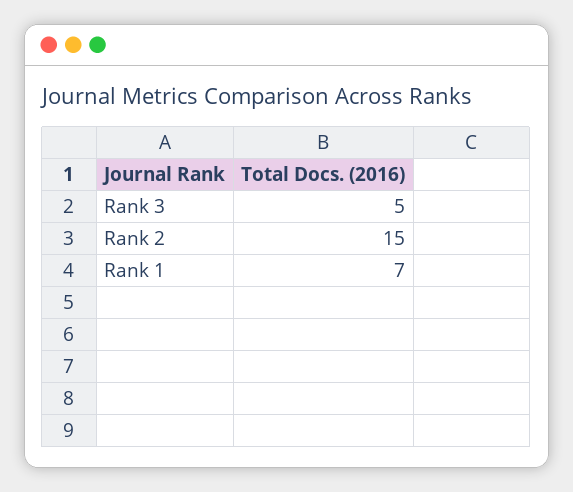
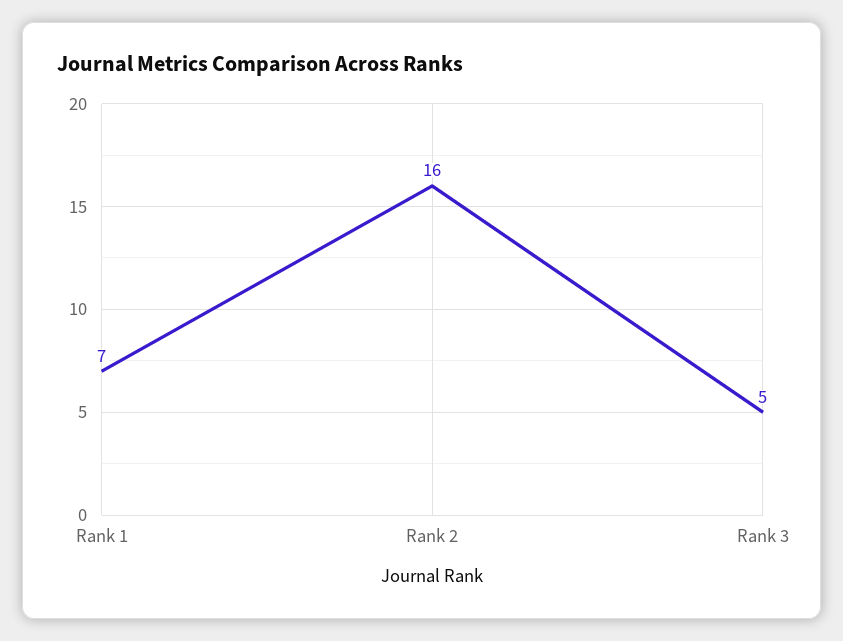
  {
    "Rank 3": 5,
-   "Rank 2": 15,
+   "Rank 2": 16,
    "Rank 1": 7
  }

